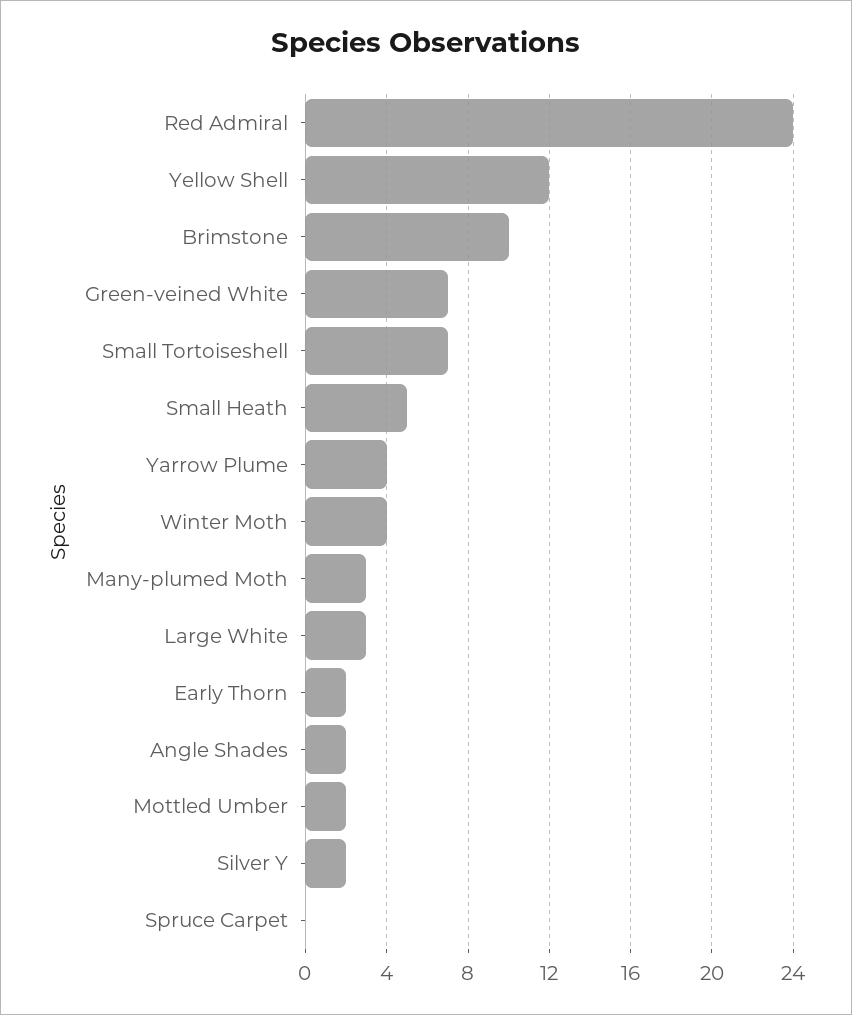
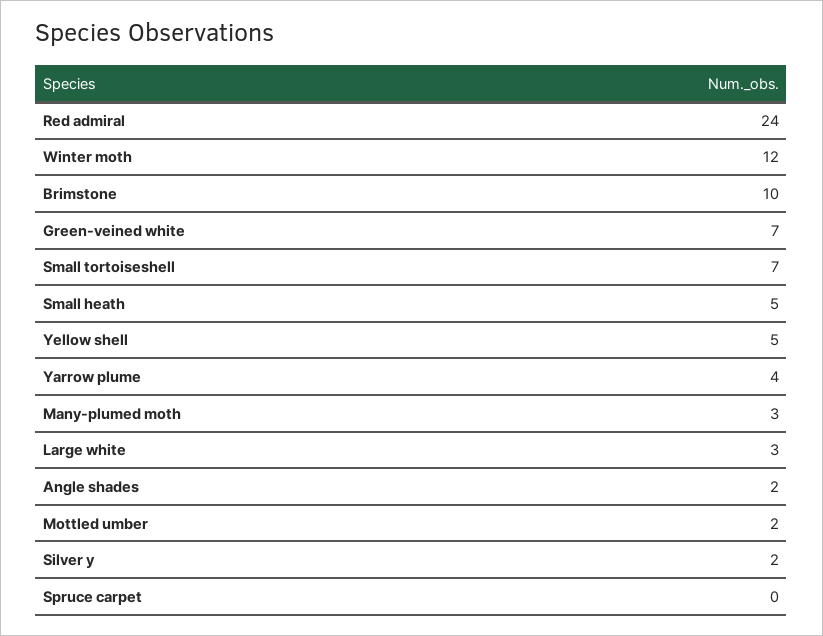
  {
    "Red Admiral": 24,
-   "Yellow Shell": 12,
+   "Yellow Shell": 5,
    "Brimstone": 10,
    "Green-veined White": 7,
    "Small Tortoiseshell": 7,
    "Small Heath": 5,
    "Yarrow Plume": 4,
-   "Winter Moth": 4,
+   "Winter Moth": 12,
    "Many-plumed Moth": 3,
    "Large White": 3,
-   "Early Thorn": 2,
    "Angle Shades": 2,
    "Mottled Umber": 2,
    "Silver Y": 2,
    "Spruce Carpet": 0
  }

